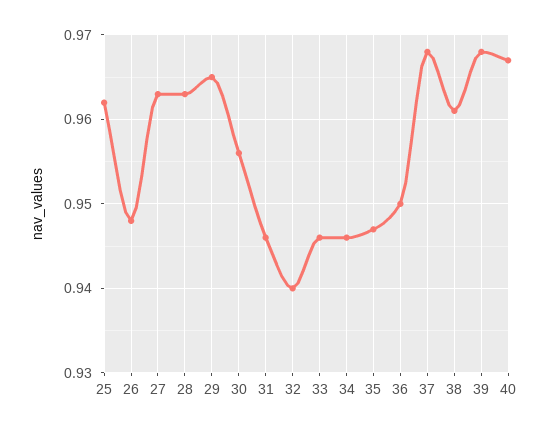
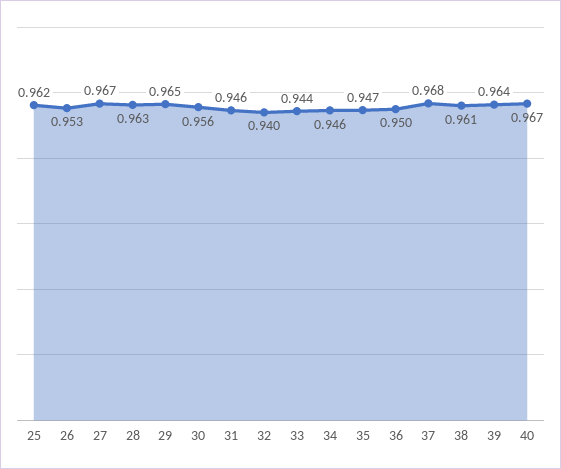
  {
    "25": 0.962,
-   "26": 0.948,
+   "26": 0.953,
-   "27": 0.963,
+   "27": 0.967,
    "28": 0.963,
    "29": 0.965,
    "30": 0.956,
    "31": 0.946,
    "32": 0.94,
-   "33": 0.946,
+   "33": 0.944,
    "34": 0.946,
    "35": 0.947,
    "36": 0.95,
    "37": 0.968,
    "38": 0.961,
-   "39": 0.968,
+   "39": 0.964,
    "40": 0.967
  }

